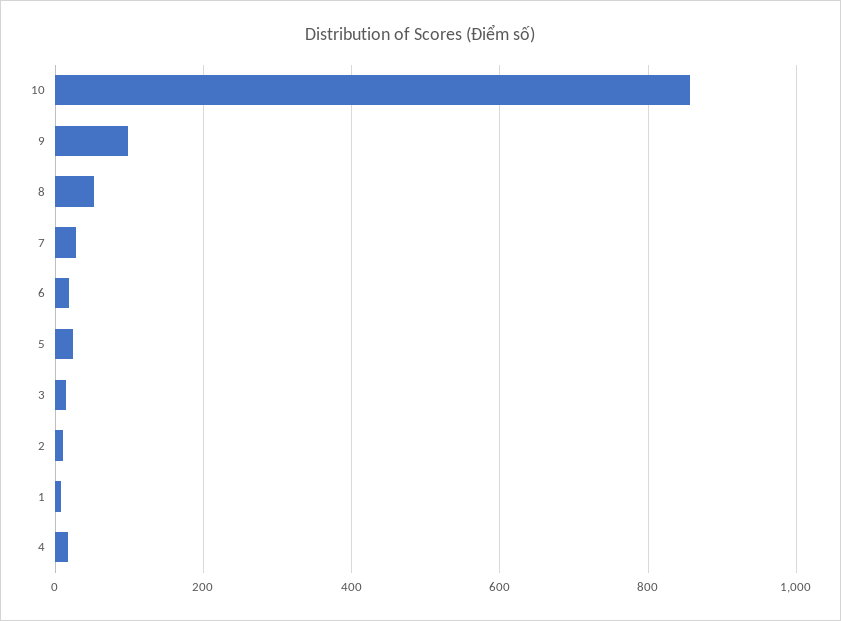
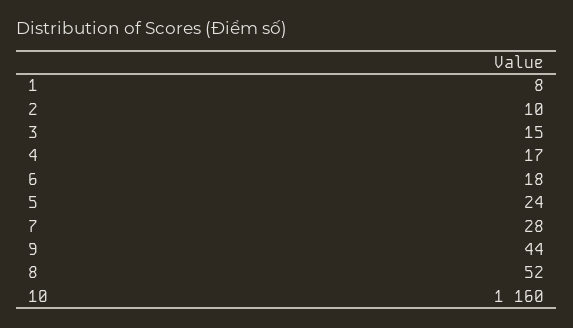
  {
-   "10": 860,
+   "10": 1160,
-   "9": 100,
+   "9": 44,
    "8": 52,
    "7": 28,
    "6": 18,
    "5": 24,
    "3": 15,
    "2": 10,
    "1": 8,
    "4": 17
  }

